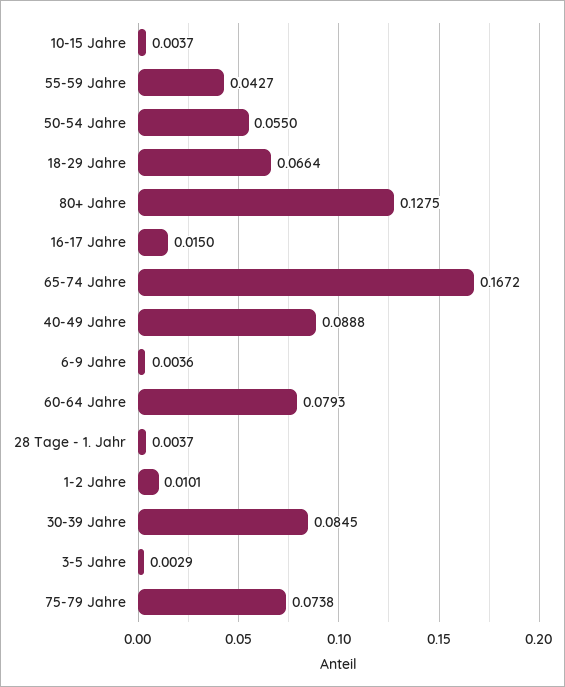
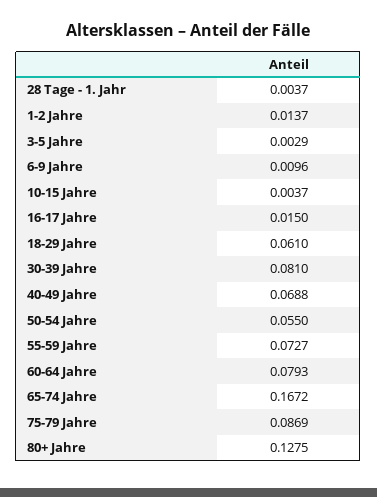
  {
    "10-15 Jahre": 0.0037,
-   "55-59 Jahre": 0.0427,
+   "55-59 Jahre": 0.0727,
    "50-54 Jahre": 0.055,
-   "18-29 Jahre": 0.0664,
+   "18-29 Jahre": 0.061,
    "80+ Jahre": 0.1275,
    "16-17 Jahre": 0.015,
    "65-74 Jahre": 0.1672,
-   "40-49 Jahre": 0.0888,
+   "40-49 Jahre": 0.0688,
-   "6-9 Jahre": 0.0036,
+   "6-9 Jahre": 0.0096,
    "60-64 Jahre": 0.0793,
    "28 Tage - 1. Jahr": 0.0037,
-   "1-2 Jahre": 0.0101,
+   "1-2 Jahre": 0.0137,
-   "30-39 Jahre": 0.0845,
+   "30-39 Jahre": 0.081,
    "3-5 Jahre": 0.0029,
-   "75-79 Jahre": 0.0738
+   "75-79 Jahre": 0.0869
  }

